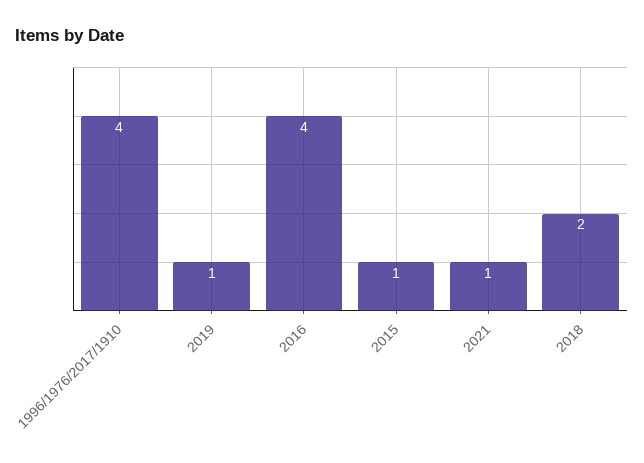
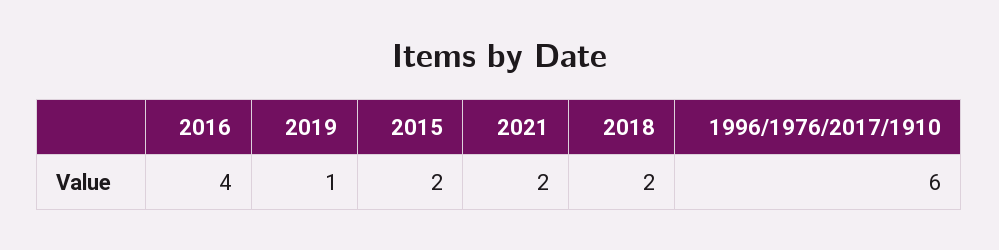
  {
-   "1996/1976/2017/1910": 4,
+   "1996/1976/2017/1910": 6,
    "2019": 1,
    "2016": 4,
-   "2015": 1,
+   "2015": 2,
-   "2021": 1,
+   "2021": 2,
    "2018": 2
  }

